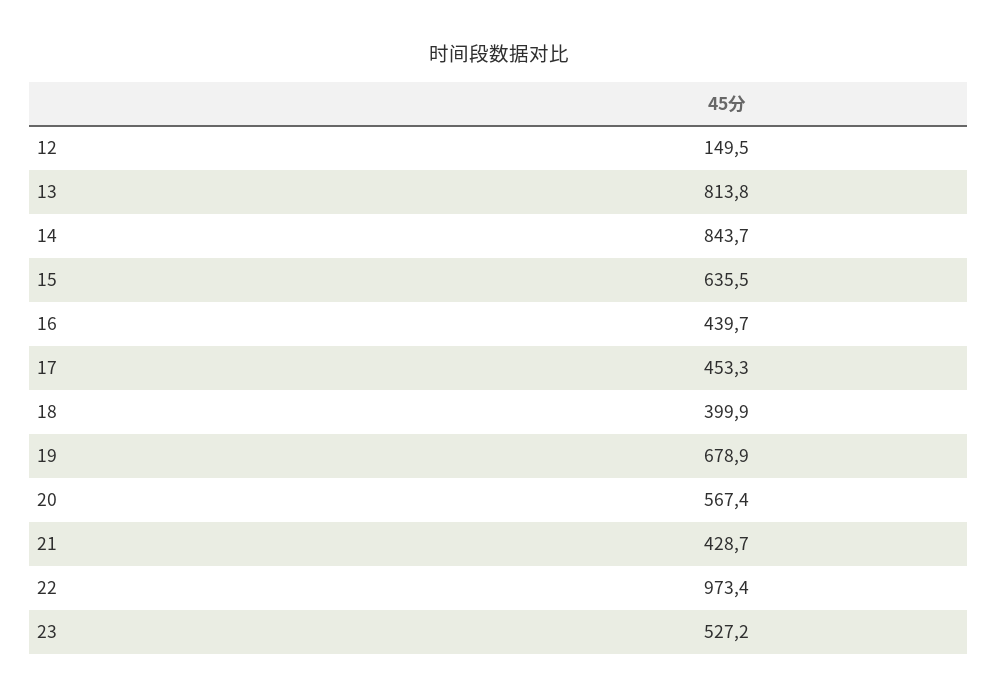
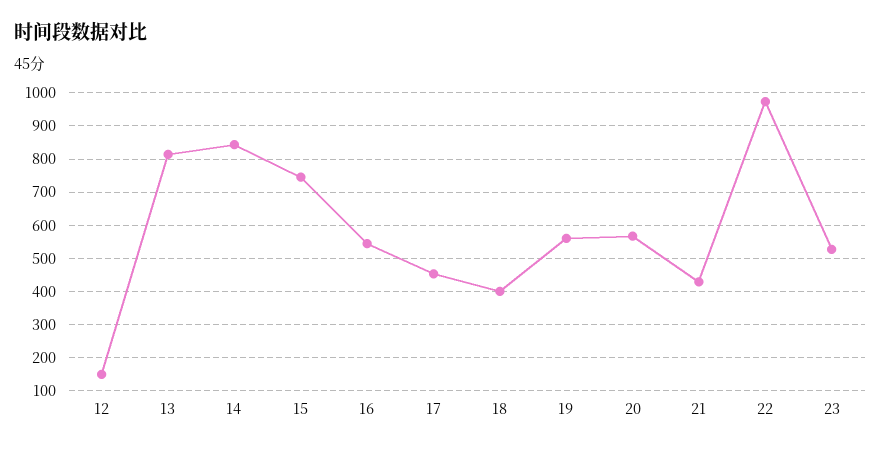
  {
    "12": 149.5,
    "13": 813.8,
    "14": 843.7,
-   "15": 635.5,
+   "15": 740,
-   "16": 439.7,
+   "16": 540,
    "17": 453.3,
    "18": 399.9,
-   "19": 678.9,
+   "19": 560,
    "20": 567.4,
    "21": 428.7,
    "22": 973.4,
    "23": 527.2
  }

